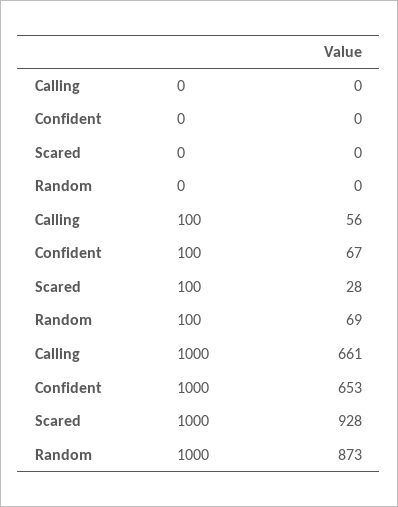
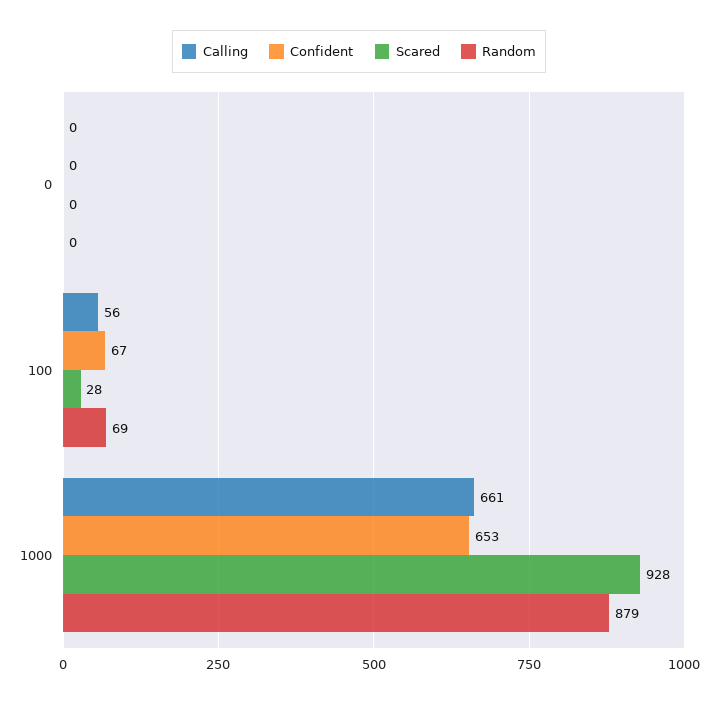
  {
    "Calling": {
      "0": 0,
      "100": 56,
      "1000": 661
    },
    "Confident": {
      "0": 0,
      "100": 67,
      "1000": 653
    },
    "Scared": {
      "0": 0,
      "100": 28,
      "1000": 928
    },
    "Random": {
      "0": 0,
      "100": 69,
-     "1000": 873
+     "1000": 879
    }
  }

